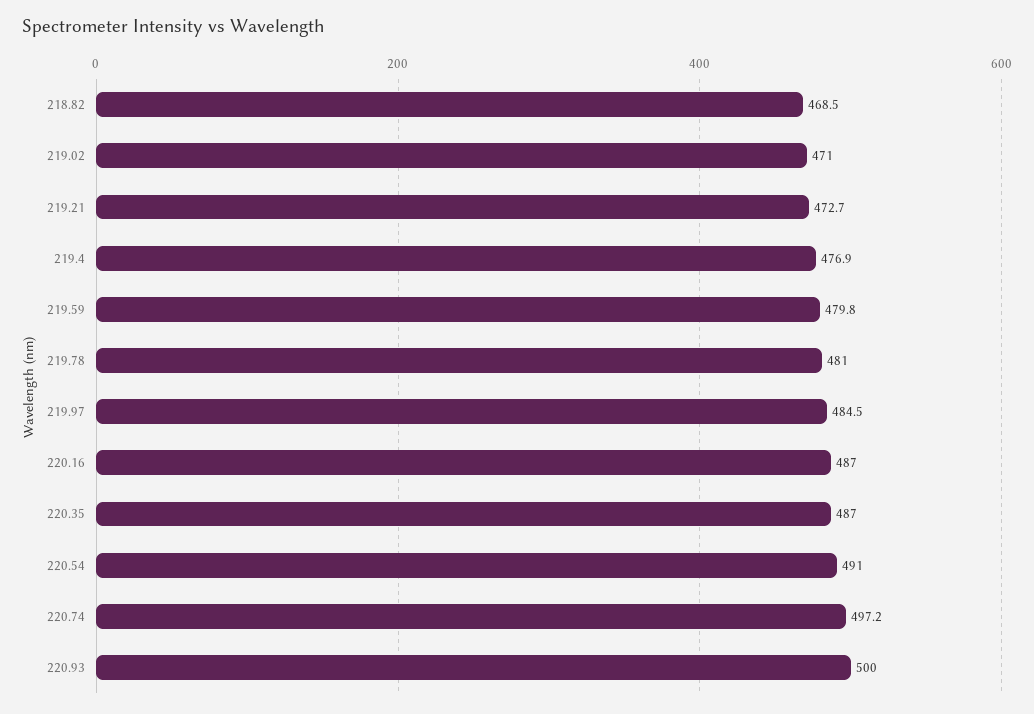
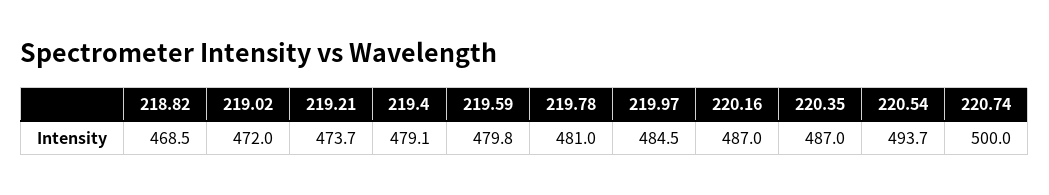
  {
    "218.82": 468.5,
-   "219.02": 471,
+   "219.02": 472,
-   "219.21": 472.7,
+   "219.21": 473.7,
-   "219.4": 476.9,
+   "219.4": 479.1,
    "219.59": 479.8,
    "219.78": 481,
    "219.97": 484.5,
    "220.16": 487,
    "220.35": 487,
-   "220.54": 491,
+   "220.54": 493.7,
-   "220.74": 497.2,
+   "220.74": 500
-   "220.93": 500
  }

